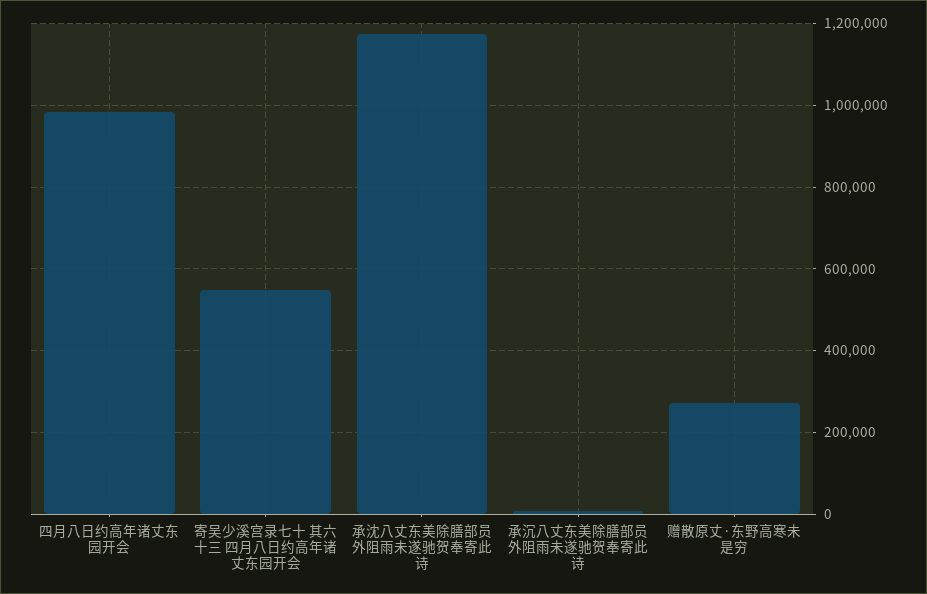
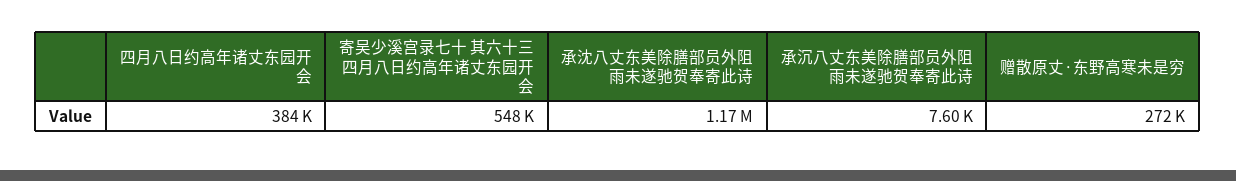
  {
-   "四月八日约高年诸丈东园开会": 980000,
+   "四月八日约高年诸丈东园开会": 384000,
    "寄吴少溪宫录七十 其六十三 四月八日约高年诸丈东园开会": 548000,
    "承沈八丈东美除膳部员外阻雨未遂驰贺奉寄此诗": 1170000,
    "承沉八丈东美除膳部员外阻雨未遂驰贺奉寄此诗": 7600,
    "赠散原丈·东野高寒未是穷": 272000
  }

